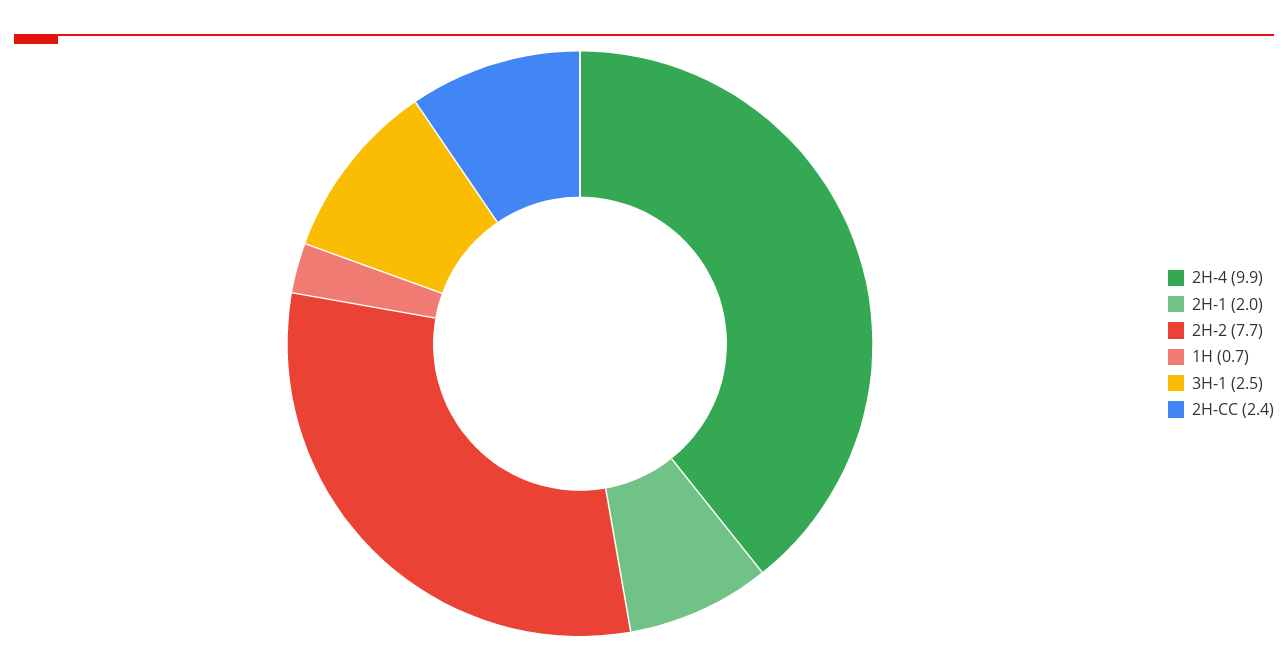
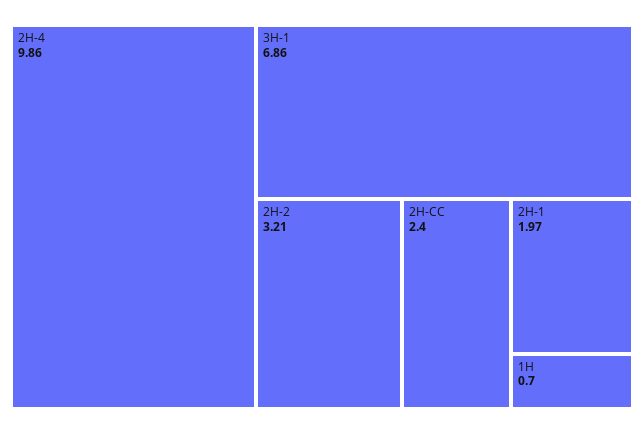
  {
    "2H-4": 9.86,
    "2H-1": 1.97,
-   "2H-2": 7.7,
+   "2H-2": 3.21,
    "1H": 0.7,
-   "3H-1": 2.5,
+   "3H-1": 6.86,
    "2H-CC": 2.4
  }

